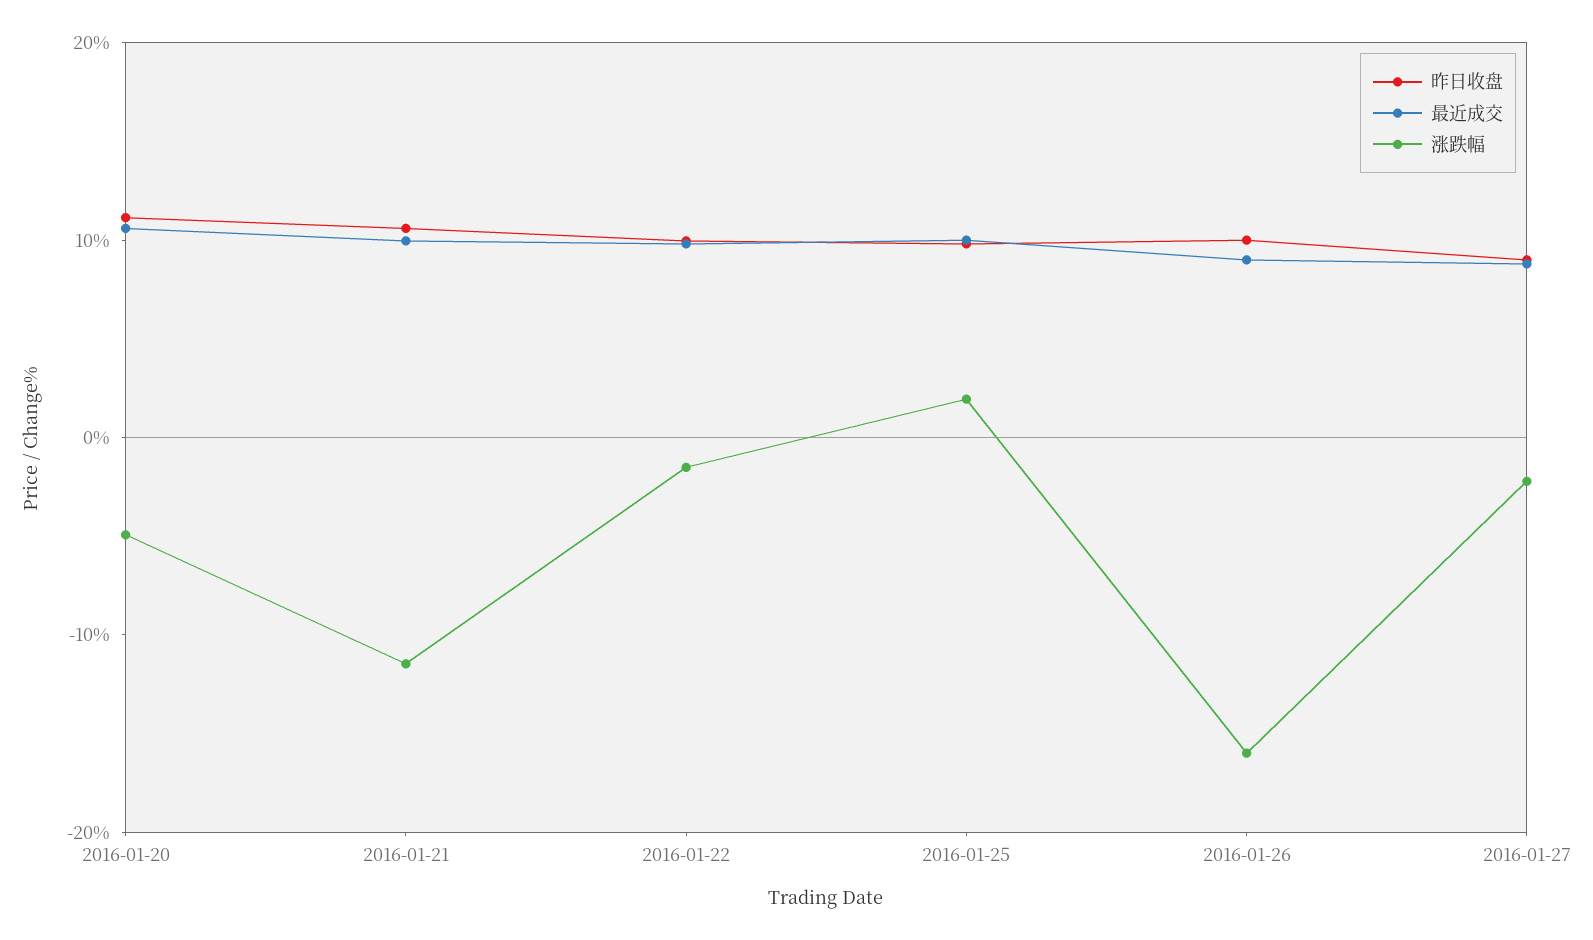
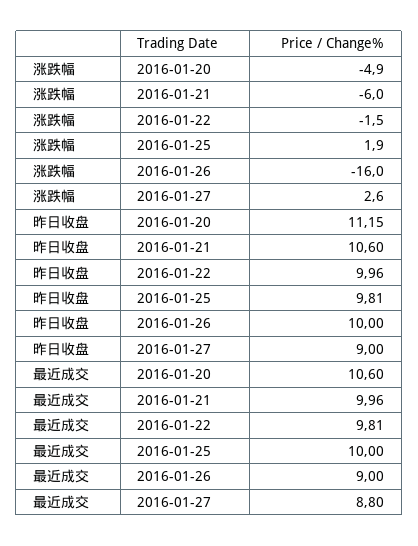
  {
    "昨日收盘": {
      "2016-01-20": 11.15,
      "2016-01-21": 10.6,
      "2016-01-22": 9.96,
      "2016-01-25": 9.81,
      "2016-01-26": 10,
      "2016-01-27": 9
    },
    "最近成交": {
      "2016-01-20": 10.6,
      "2016-01-21": 9.96,
      "2016-01-22": 9.81,
      "2016-01-25": 10,
      "2016-01-26": 9,
      "2016-01-27": 8.8
    },
    "涨跌幅": {
      "2016-01-20": -4.9,
-     "2016-01-21": -12,
+     "2016-01-21": -6,
      "2016-01-22": -1.5,
      "2016-01-25": 1.9,
      "2016-01-26": -16,
-     "2016-01-27": -2
+     "2016-01-27": 2.6
    }
  }

